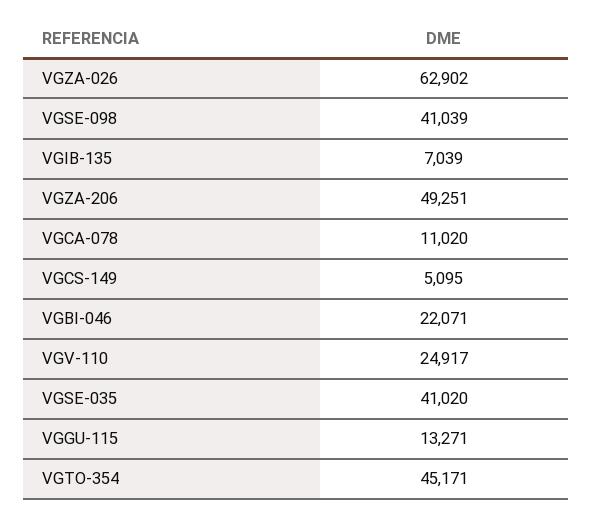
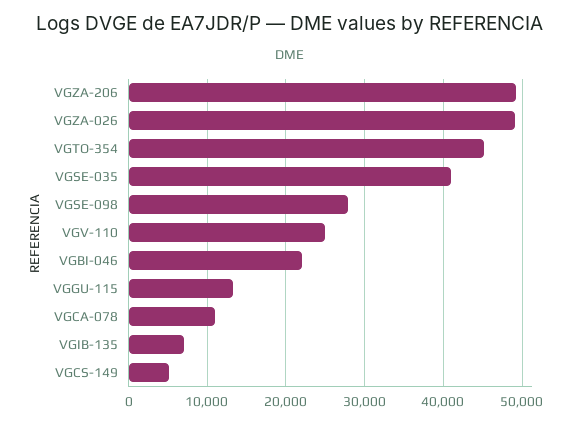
  {
-   "VGZA-026": 62902,
+   "VGZA-026": 49000,
-   "VGSE-098": 41039,
+   "VGSE-098": 28000,
    "VGIB-135": 7039,
    "VGZA-206": 49251,
    "VGCA-078": 11020,
    "VGCS-149": 5095,
    "VGBI-046": 22071,
    "VGV-110": 24917,
    "VGSE-035": 41020,
    "VGGU-115": 13271,
    "VGTO-354": 45171
  }

